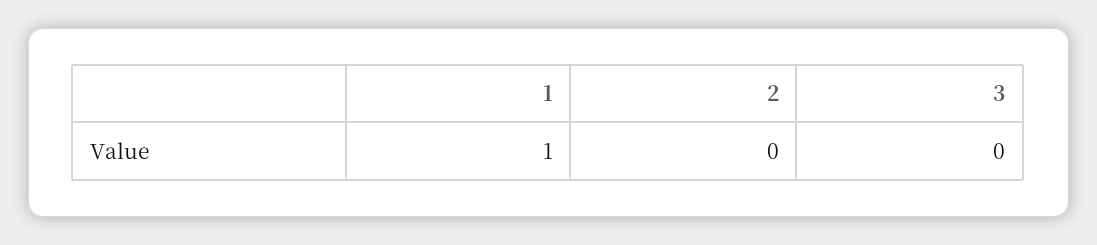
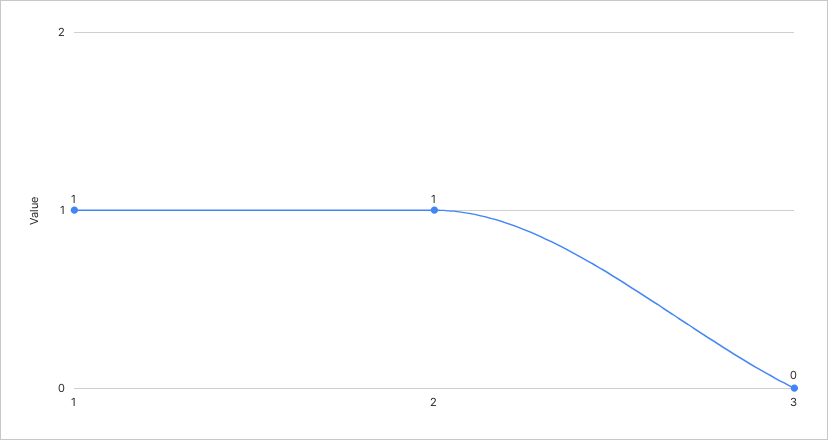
  {
    "1": 1,
-   "2": 0,
+   "2": 1,
    "3": 0
  }

